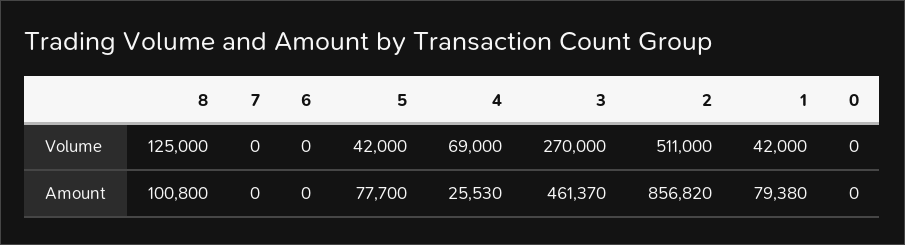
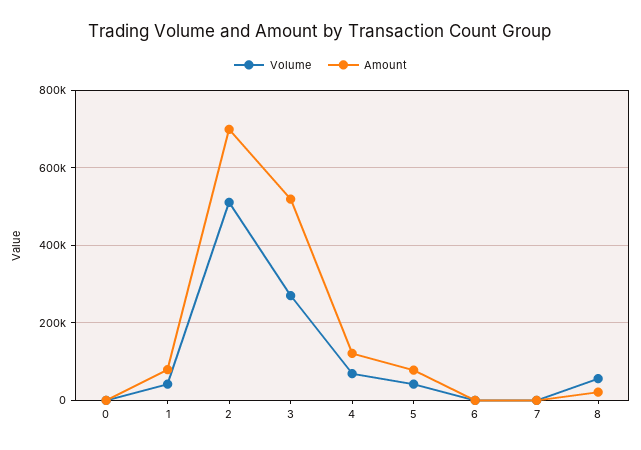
  {
    "Volume": {
-     "8": 125000,
+     "8": 60000,
      "7": 0,
      "6": 0,
      "5": 42000,
      "4": 69000,
      "3": 270000,
      "2": 511000,
      "1": 42000,
      "0": 0
    },
    "Amount": {
-     "8": 100800,
+     "8": 20000,
      "7": 0,
      "6": 0,
      "5": 77700,
-     "4": 25530,
+     "4": 120000,
-     "3": 461370,
+     "3": 520000,
-     "2": 856820,
+     "2": 700000,
      "1": 79380,
      "0": 0
    }
  }

